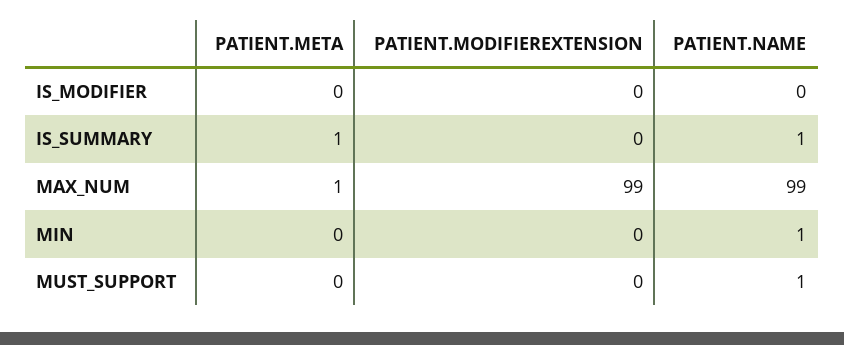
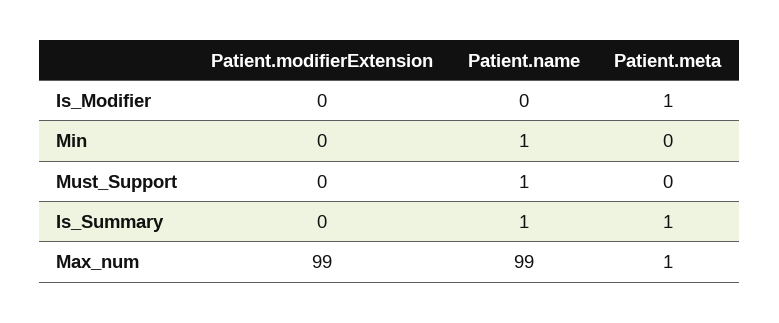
  {
    "PATIENT.META": {
-     "IS_MODIFIER": 0,
+     "IS_MODIFIER": 1,
      "IS_SUMMARY": 1,
      "MAX_NUM": 1,
      "MIN": 0,
      "MUST_SUPPORT": 0
    },
    "PATIENT.MODIFIEREXTENSION": {
      "IS_MODIFIER": 0,
      "IS_SUMMARY": 0,
      "MAX_NUM": 99,
      "MIN": 0,
      "MUST_SUPPORT": 0
    },
    "PATIENT.NAME": {
      "IS_MODIFIER": 0,
      "IS_SUMMARY": 1,
      "MAX_NUM": 99,
      "MIN": 1,
      "MUST_SUPPORT": 1
    }
  }

